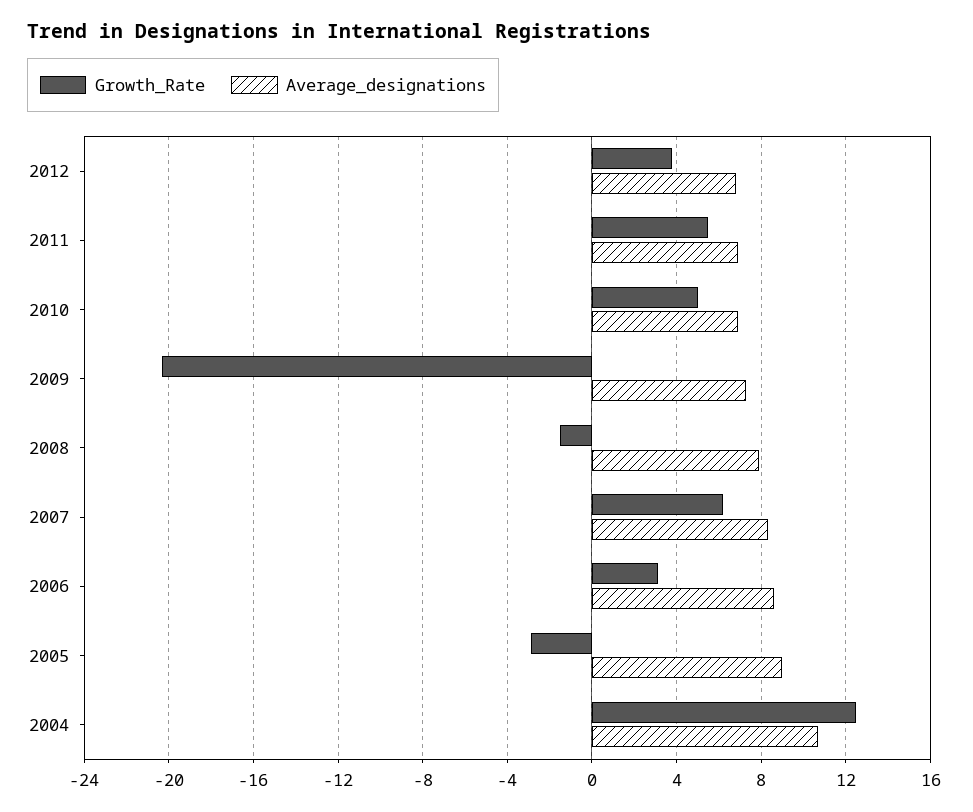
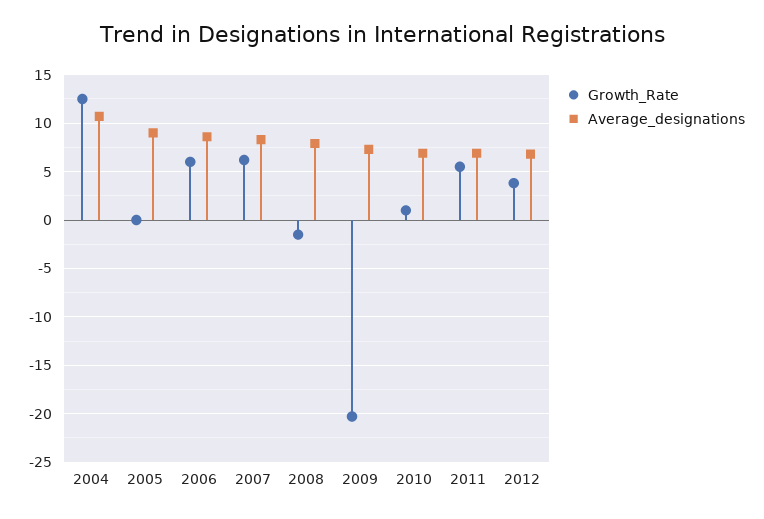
  {
    "Growth_Rate": {
      "2012": 4,
      "2011": 5.5,
-     "2010": 5,
+     "2010": 1,
      "2009": -20.5,
      "2008": -1.5,
      "2007": 6,
-     "2006": 3,
+     "2006": 6,
-     "2005": -3,
+     "2005": 0,
      "2004": 12.5
    },
    "Average_designations": {
      "2012": 7,
      "2011": 7,
      "2010": 7,
      "2009": 7.5,
      "2008": 8,
      "2007": 8.5,
      "2006": 8.5,
      "2005": 9,
      "2004": 10.5
    }
  }

